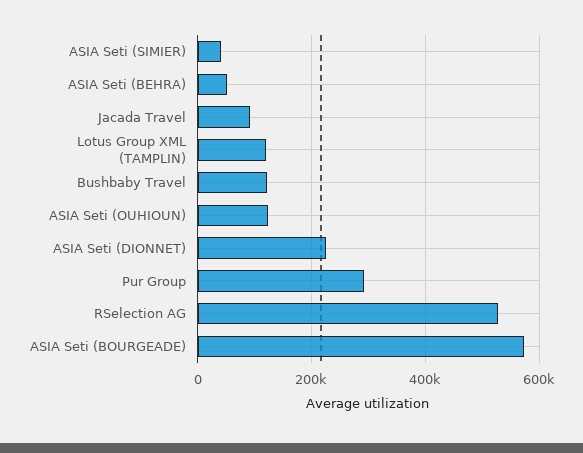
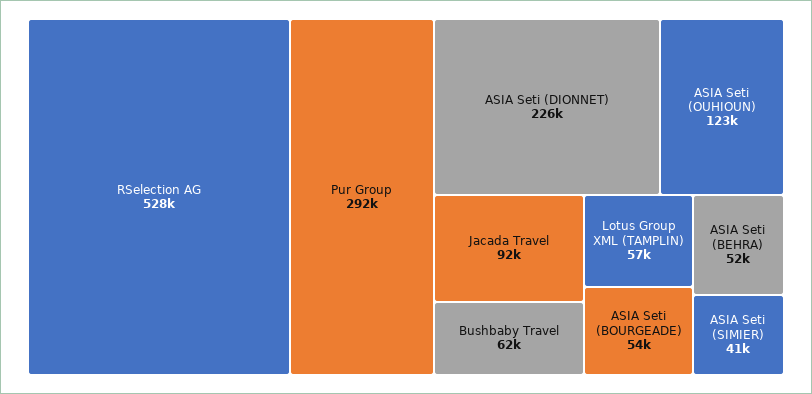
  {
    "ASIA Seti (SIMIER)": 41000,
    "ASIA Seti (BEHRA)": 52000,
    "Jacada Travel": 92000,
-   "Lotus Group XML (TAMPLIN)": 120000,
+   "Lotus Group XML (TAMPLIN)": 57000,
-   "Bushbaby Travel": 120000,
+   "Bushbaby Travel": 62000,
    "ASIA Seti (OUHIOUN)": 123000,
    "ASIA Seti (DIONNET)": 226000,
    "Pur Group": 292000,
    "RSelection AG": 528000,
-   "ASIA Seti (BOURGEADE)": 580000
+   "ASIA Seti (BOURGEADE)": 54000
  }

